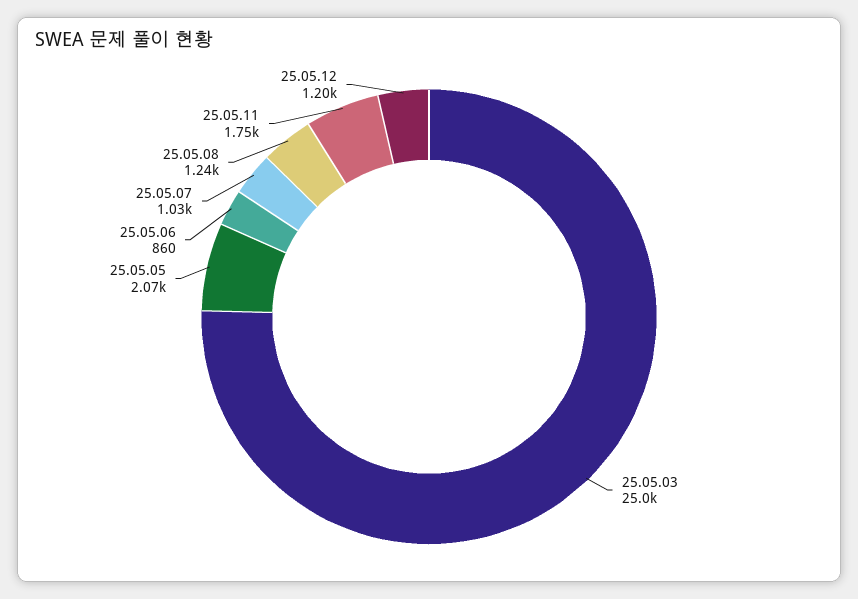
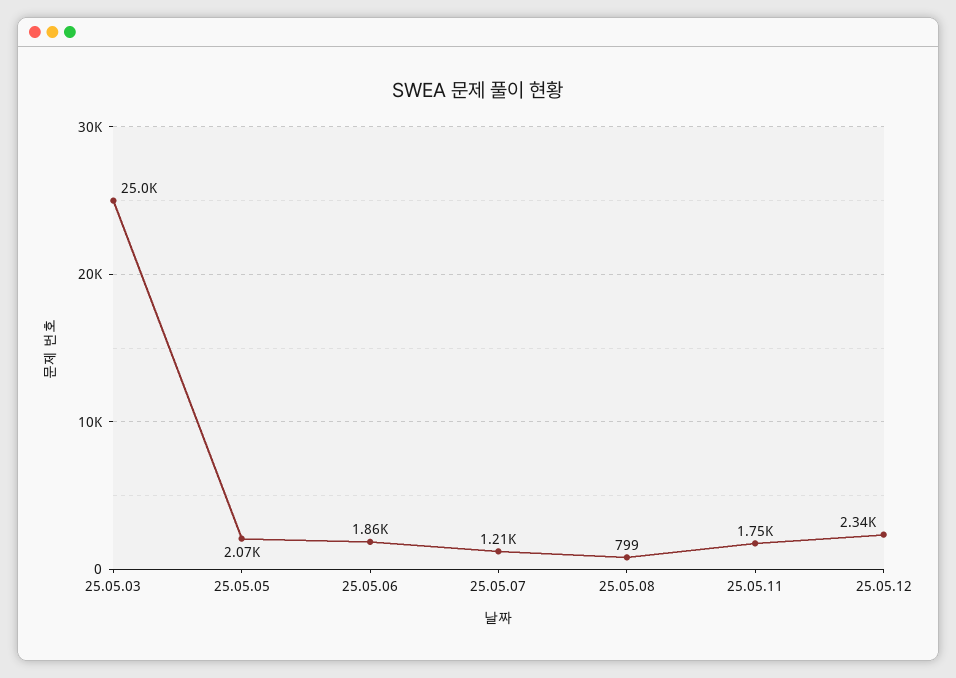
  {
    "25.05.03": 25000,
    "25.05.05": 2070,
-   "25.05.06": 860,
+   "25.05.06": 1860,
-   "25.05.07": 1030,
+   "25.05.07": 1210,
-   "25.05.08": 1240,
+   "25.05.08": 799,
    "25.05.11": 1750,
-   "25.05.12": 1200
+   "25.05.12": 2340
  }

